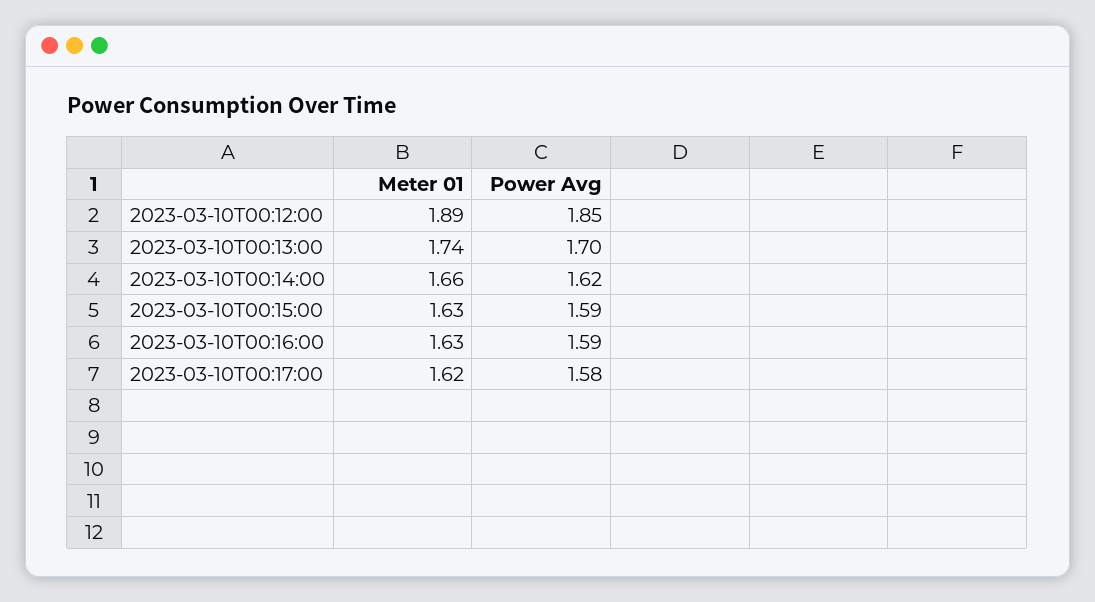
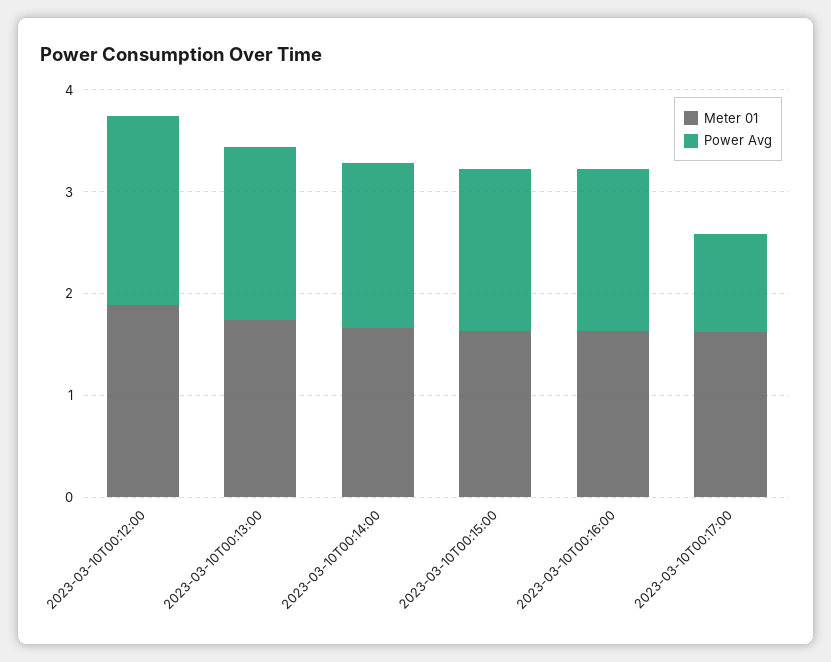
  {
    "Meter 01": {
      "2023-03-10T00:12:00": 1.89,
      "2023-03-10T00:13:00": 1.74,
      "2023-03-10T00:14:00": 1.66,
      "2023-03-10T00:15:00": 1.63,
      "2023-03-10T00:16:00": 1.63,
      "2023-03-10T00:17:00": 1.62
    },
    "Power Avg": {
      "2023-03-10T00:12:00": 1.85,
      "2023-03-10T00:13:00": 1.7,
      "2023-03-10T00:14:00": 1.62,
      "2023-03-10T00:15:00": 1.59,
      "2023-03-10T00:16:00": 1.59,
-     "2023-03-10T00:17:00": 1.58
+     "2023-03-10T00:17:00": 1
    }
  }

